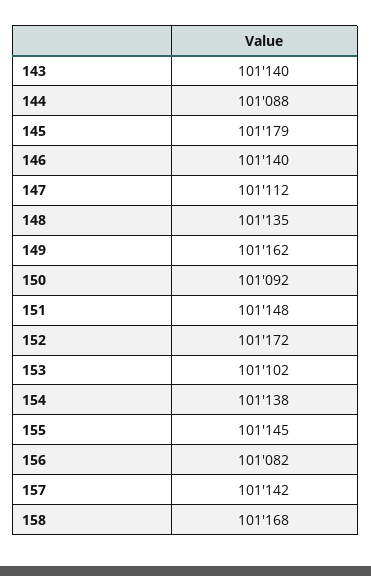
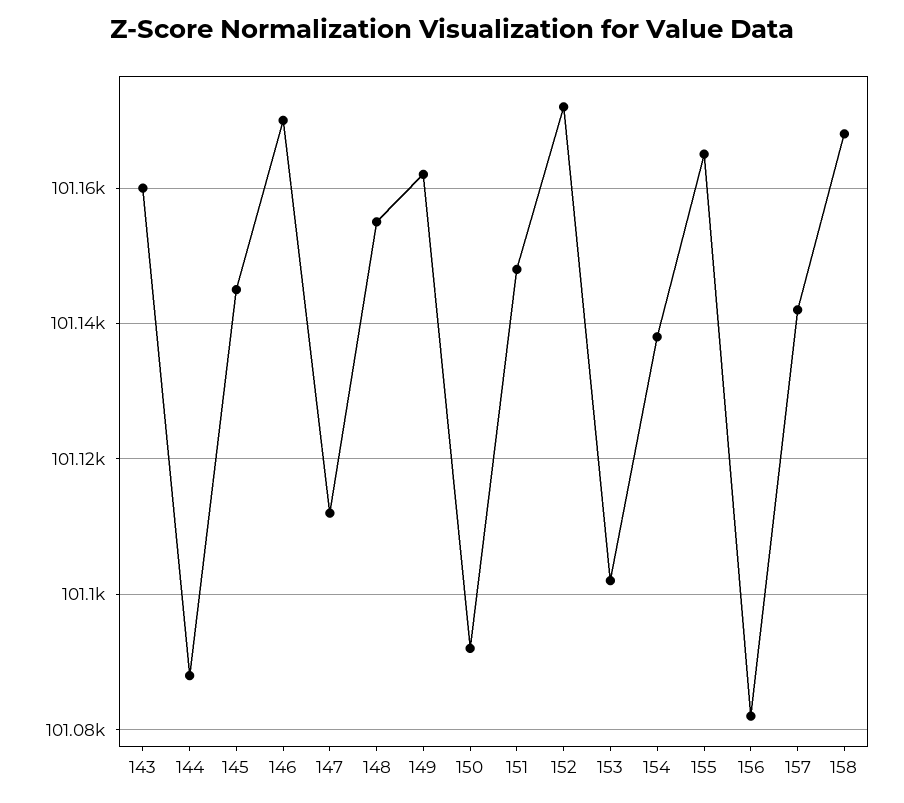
  {
-   "143": 101140,
+   "143": 101160,
    "144": 101088,
-   "145": 101179,
+   "145": 101145,
-   "146": 101140,
+   "146": 101170,
    "147": 101112,
-   "148": 101135,
+   "148": 101155,
    "149": 101162,
    "150": 101092,
    "151": 101148,
    "152": 101172,
    "153": 101102,
    "154": 101138,
-   "155": 101145,
+   "155": 101165,
    "156": 101082,
    "157": 101142,
    "158": 101168
  }

